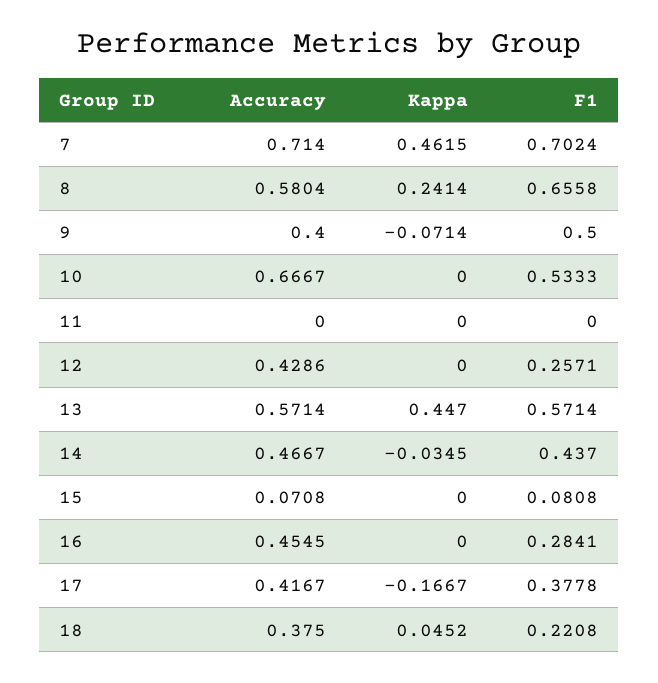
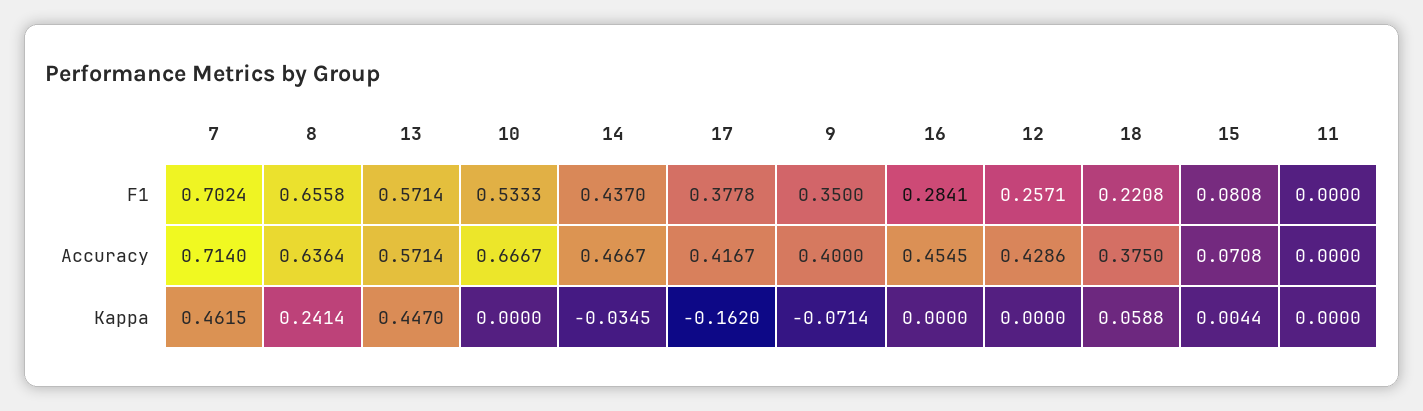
  {
    "Accuracy": {
      "7": 0.714,
-     "8": 0.5804,
+     "8": 0.6364,
      "9": 0.4,
      "10": 0.6667,
      "11": 0,
      "12": 0.4286,
      "13": 0.5714,
      "14": 0.4667,
      "15": 0.0708,
      "16": 0.4545,
      "17": 0.4167,
      "18": 0.375
    },
    "Kappa": {
      "7": 0.4615,
      "8": 0.2414,
      "9": -0.0714,
      "10": 0,
      "11": 0,
      "12": 0,
      "13": 0.447,
      "14": -0.0345,
-     "15": 0,
+     "15": 0.0044,
      "16": 0,
-     "17": -0.1667,
+     "17": -0.162,
-     "18": 0.0452
+     "18": 0.0588
    },
    "F1": {
      "7": 0.7024,
      "8": 0.6558,
-     "9": 0.5,
+     "9": 0.35,
      "10": 0.5333,
      "11": 0,
      "12": 0.2571,
      "13": 0.5714,
      "14": 0.437,
      "15": 0.0808,
      "16": 0.2841,
      "17": 0.3778,
      "18": 0.2208
    }
  }

